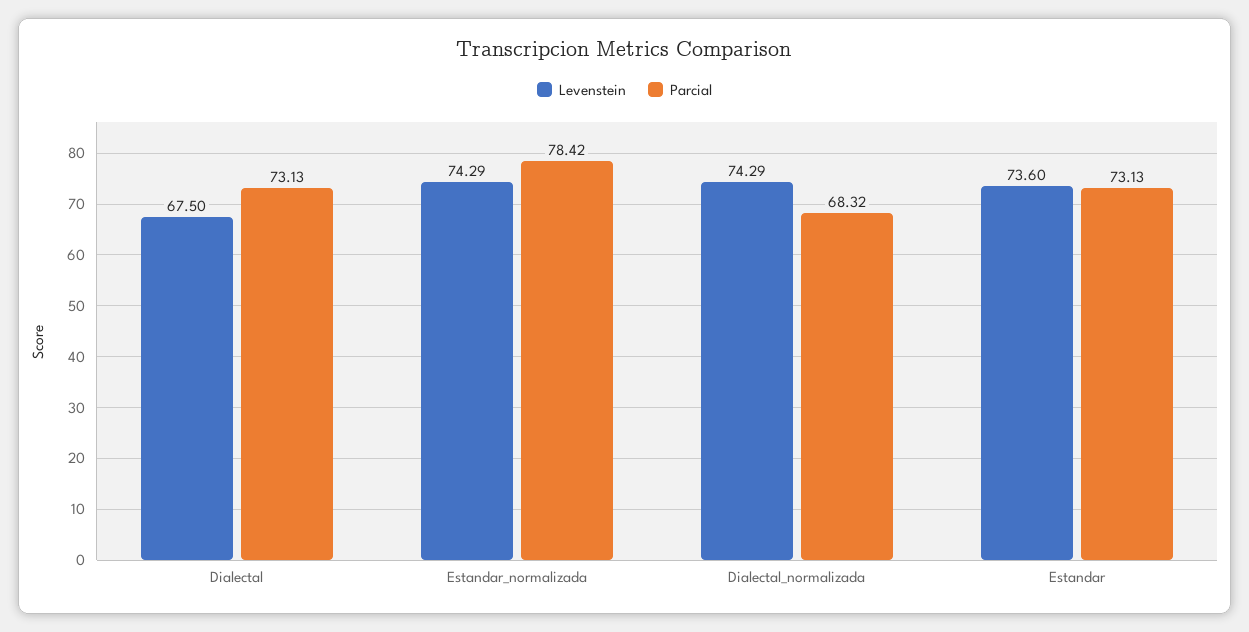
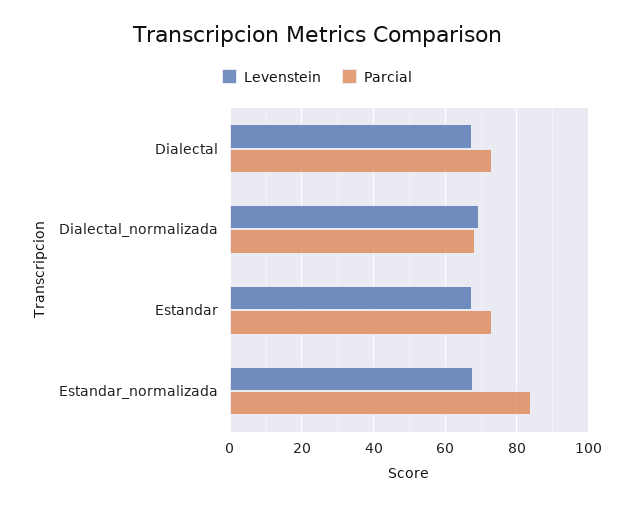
  {
    "Levenstein": {
      "Dialectal": 67.5,
-     "Estandar_normalizada": 74.29,
+     "Estandar_normalizada": 68,
-     "Dialectal_normalizada": 74.29,
+     "Dialectal_normalizada": 70,
-     "Estandar": 73.6
+     "Estandar": 68
    },
    "Parcial": {
      "Dialectal": 73.13,
-     "Estandar_normalizada": 78.42,
+     "Estandar_normalizada": 84,
      "Dialectal_normalizada": 68.32,
      "Estandar": 73.13
    }
  }

